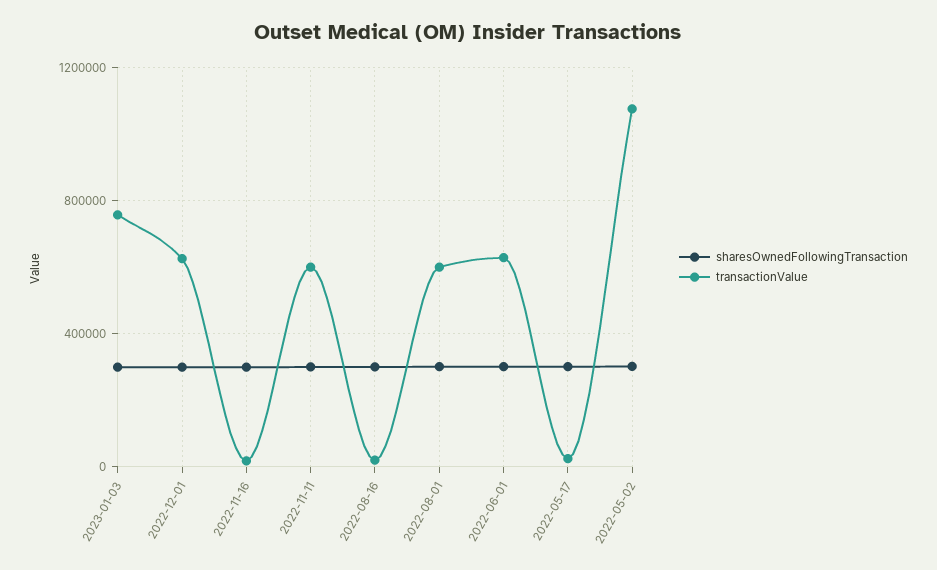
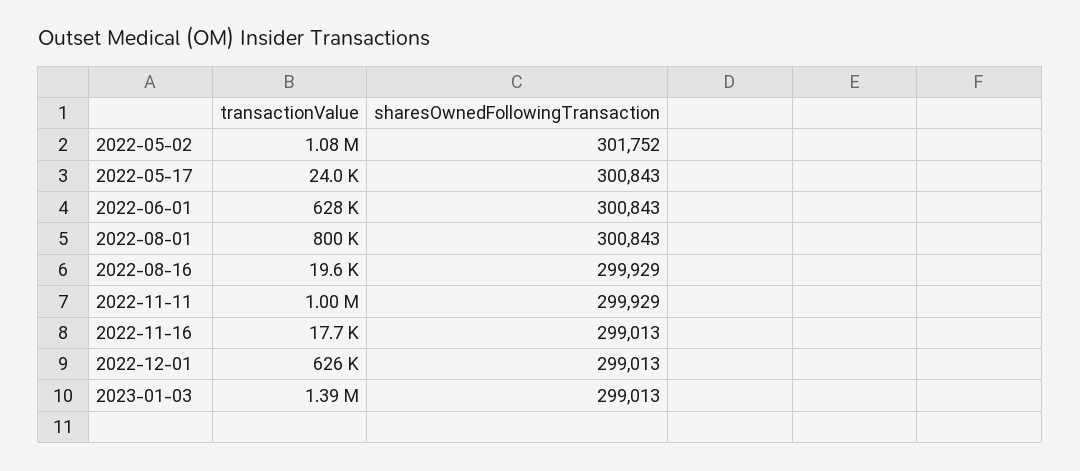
  {
    "sharesOwnedFollowingTransaction": {
      "2023-01-03": 299013,
      "2022-12-01": 299013,
      "2022-11-16": 299013,
      "2022-11-11": 299929,
      "2022-08-16": 299929,
      "2022-08-01": 300843,
      "2022-06-01": 300843,
      "2022-05-17": 300843,
      "2022-05-02": 301752
    },
    "transactionValue": {
-     "2023-01-03": 750000,
+     "2023-01-03": 1390000,
      "2022-12-01": 626000,
      "2022-11-16": 17700,
-     "2022-11-11": 600000,
+     "2022-11-11": 1000000,
      "2022-08-16": 19600,
-     "2022-08-01": 600000,
+     "2022-08-01": 800000,
      "2022-06-01": 628000,
      "2022-05-17": 24000,
      "2022-05-02": 1080000
    }
  }

